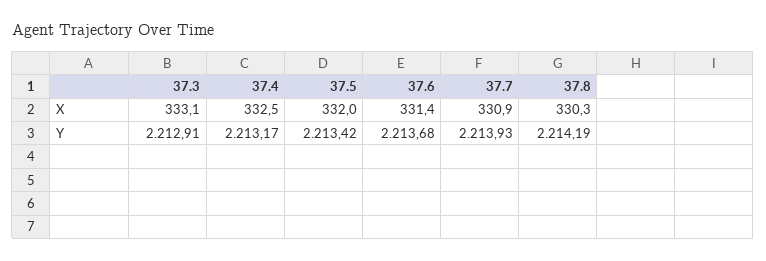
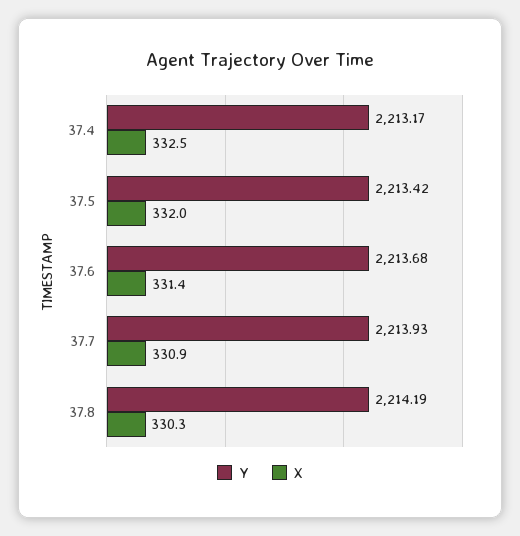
  {
    "X": {
-     "37.3": 333.1,
      "37.4": 332.5,
      "37.5": 332,
      "37.6": 331.4,
      "37.7": 330.9,
      "37.8": 330.3
    },
    "Y": {
-     "37.3": 2212.91,
      "37.4": 2213.17,
      "37.5": 2213.42,
      "37.6": 2213.68,
      "37.7": 2213.93,
      "37.8": 2214.19
    }
  }

